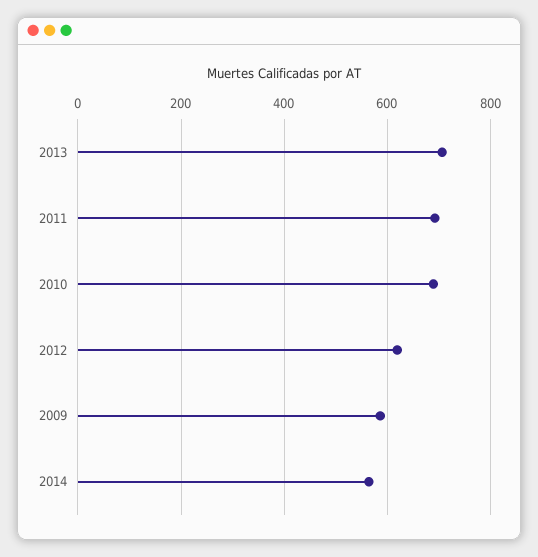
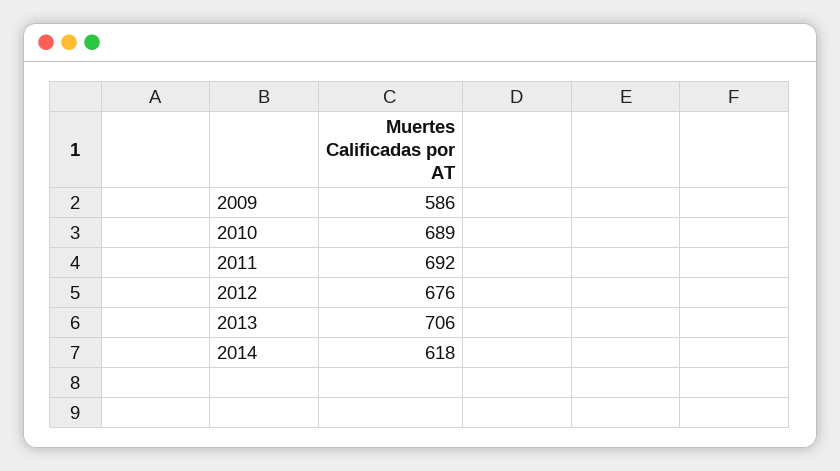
  {
    "2013": 706,
    "2011": 692,
    "2010": 689,
-   "2012": 620,
+   "2012": 676,
    "2009": 586,
-   "2014": 560
+   "2014": 618
  }

